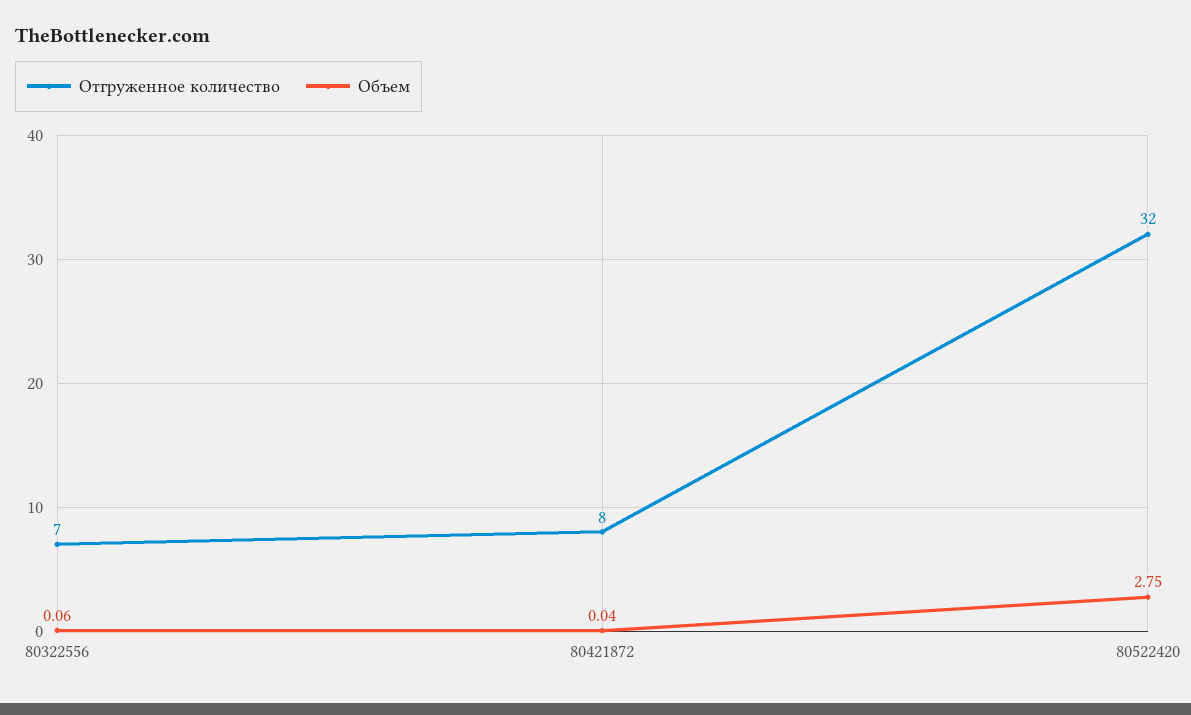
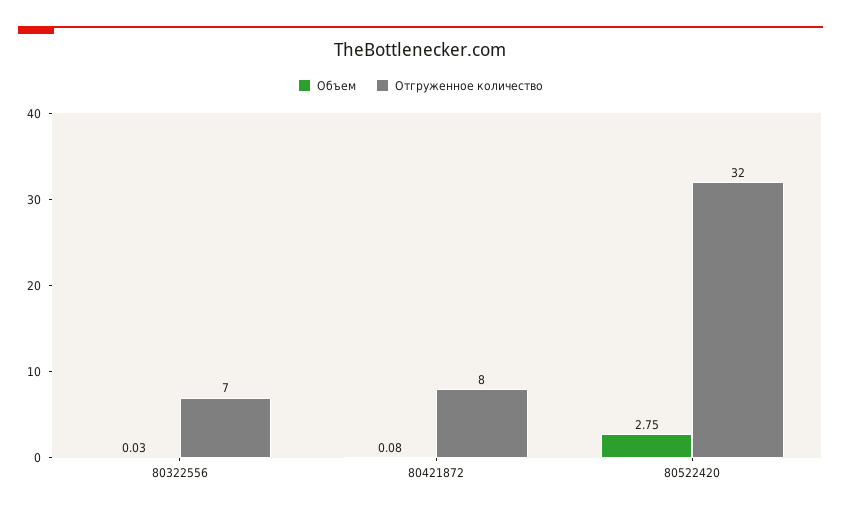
  {
    "Отгруженное количество": {
      "80322556": 7,
      "80421872": 8,
      "80522420": 32
    },
    "Объем": {
-     "80322556": 0.06,
+     "80322556": 0.03,
-     "80421872": 0.04,
+     "80421872": 0.08,
      "80522420": 2.75
    }
  }

